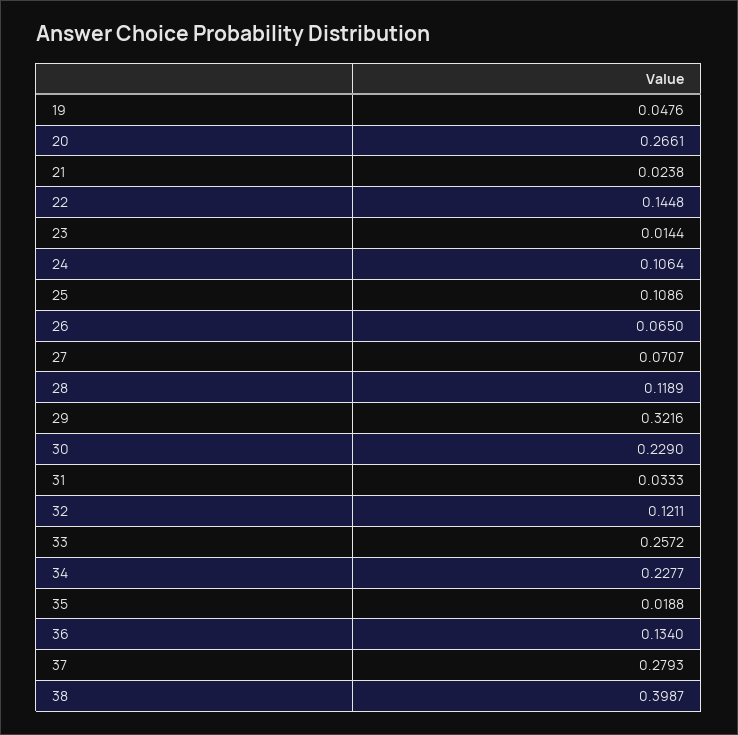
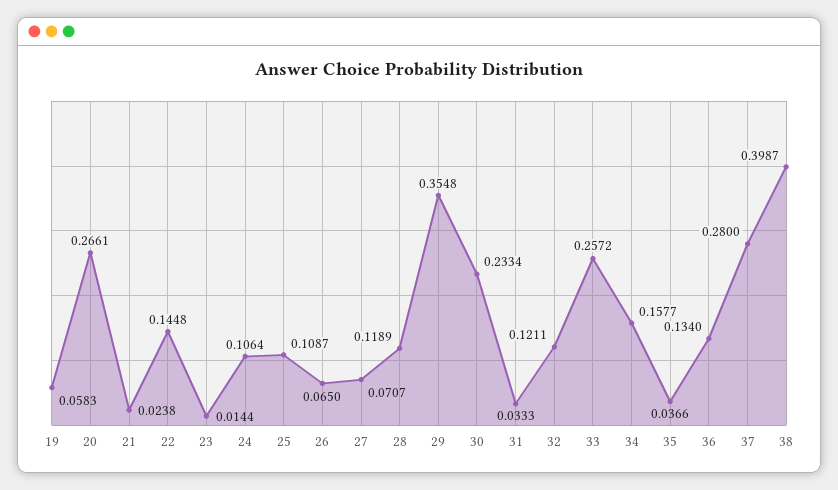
  {
-   "19": 0.0476,
+   "19": 0.0583,
    "20": 0.2661,
    "21": 0.0238,
    "22": 0.1448,
    "23": 0.0144,
    "24": 0.1064,
-   "25": 0.1086,
+   "25": 0.1087,
    "26": 0.065,
    "27": 0.0707,
    "28": 0.1189,
-   "29": 0.3216,
+   "29": 0.3548,
-   "30": 0.229,
+   "30": 0.2334,
    "31": 0.0333,
    "32": 0.1211,
    "33": 0.2572,
-   "34": 0.2277,
+   "34": 0.1577,
-   "35": 0.0188,
+   "35": 0.0366,
    "36": 0.134,
-   "37": 0.2793,
+   "37": 0.28,
    "38": 0.3987
  }

